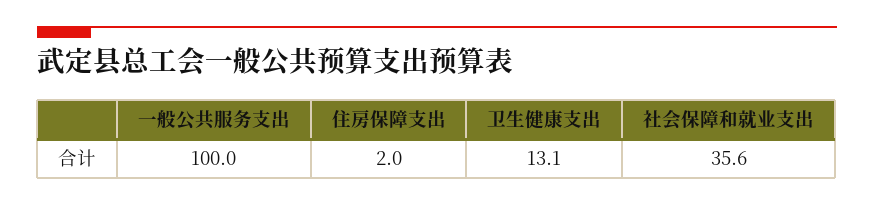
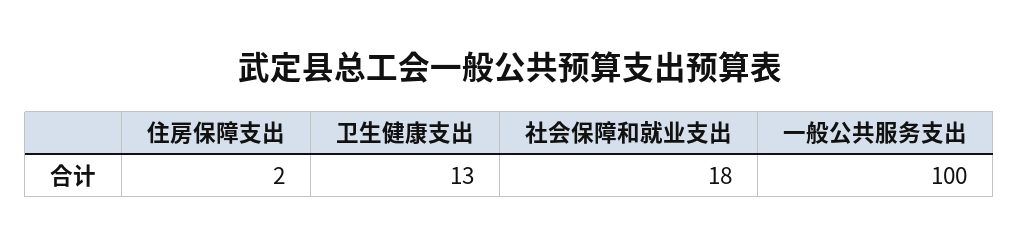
  {
    "一般公共服务支出": 100,
    "住房保障支出": 2,
    "卫生健康支出": 13.1,
-   "社会保障和就业支出": 35.6
+   "社会保障和就业支出": 18
  }

